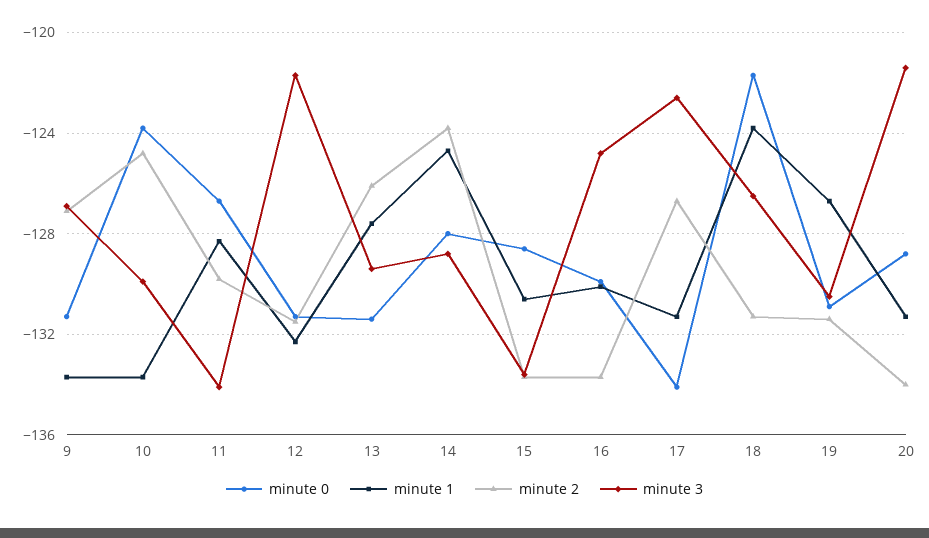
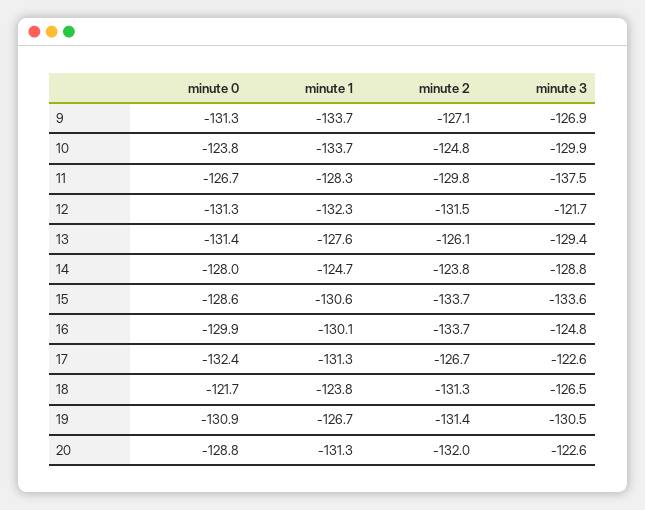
  {
    "minute 0": {
      "9": -131.3,
      "10": -123.8,
      "11": -126.7,
      "12": -131.3,
      "13": -131.4,
      "14": -128,
      "15": -128.6,
      "16": -129.9,
-     "17": -134,
+     "17": -132.4,
      "18": -121.7,
      "19": -130.9,
      "20": -128.8
    },
    "minute 1": {
      "9": -133.7,
      "10": -133.7,
      "11": -128.3,
      "12": -132.3,
      "13": -127.6,
      "14": -124.7,
      "15": -130.6,
      "16": -130.1,
      "17": -131.3,
      "18": -123.8,
      "19": -126.7,
      "20": -131.3
    },
    "minute 2": {
      "9": -127.1,
      "10": -124.8,
      "11": -129.8,
      "12": -131.5,
      "13": -126.1,
      "14": -123.8,
      "15": -133.7,
      "16": -133.7,
      "17": -126.7,
      "18": -131.3,
      "19": -131.4,
-     "20": -134
+     "20": -132
    },
    "minute 3": {
      "9": -126.9,
      "10": -129.9,
-     "11": -134,
+     "11": -137.5,
      "12": -121.7,
      "13": -129.4,
      "14": -128.8,
      "15": -133.6,
      "16": -124.8,
      "17": -122.6,
      "18": -126.5,
      "19": -130.5,
-     "20": -121.5
+     "20": -122.6
    }
  }

